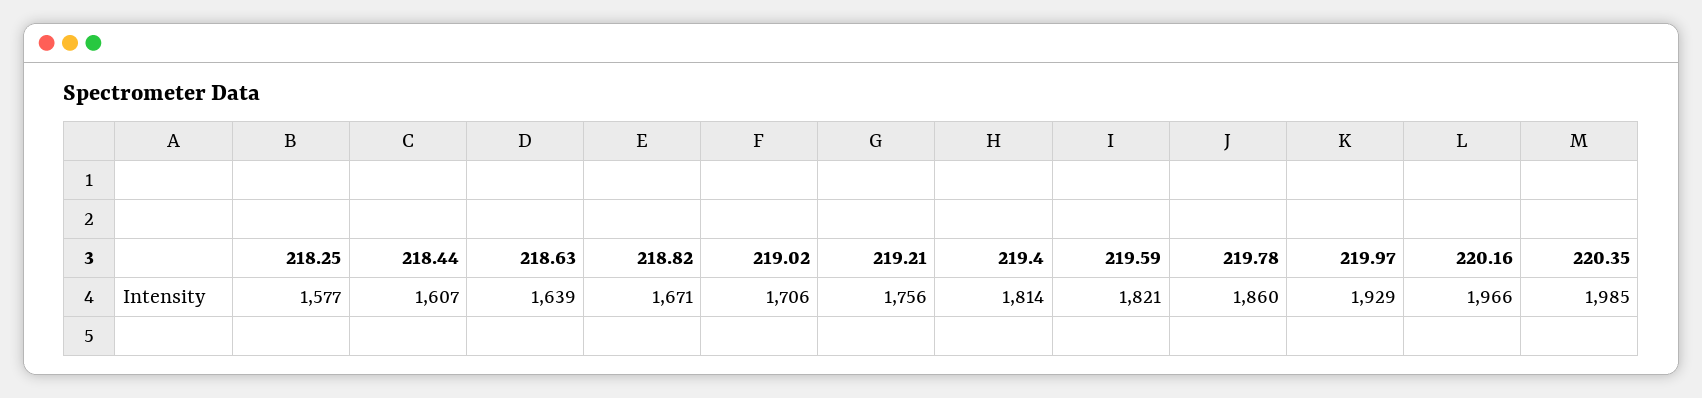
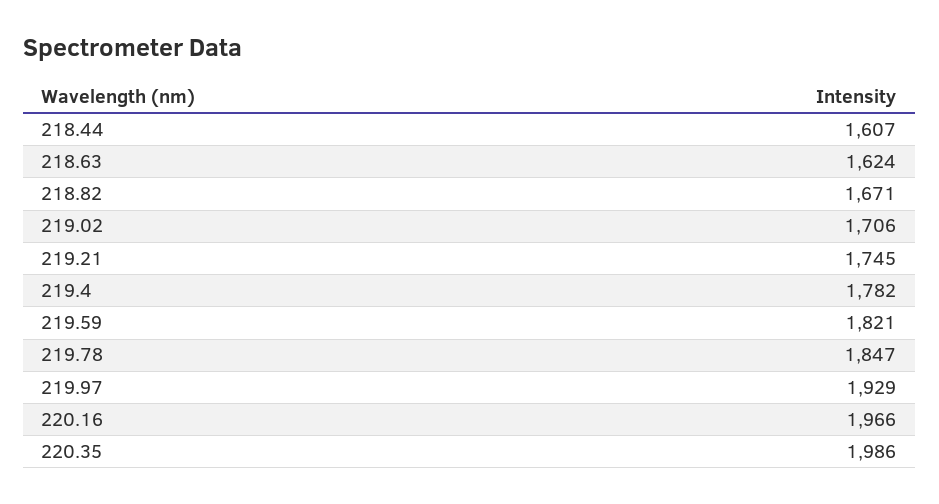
  {
-   "218.25": 1577,
    "218.44": 1607,
-   "218.63": 1639,
+   "218.63": 1624,
    "218.82": 1671,
    "219.02": 1706,
-   "219.21": 1756,
+   "219.21": 1745,
-   "219.4": 1814,
+   "219.4": 1782,
    "219.59": 1821,
-   "219.78": 1860,
+   "219.78": 1847,
    "219.97": 1929,
    "220.16": 1966,
-   "220.35": 1985
+   "220.35": 1986
  }

